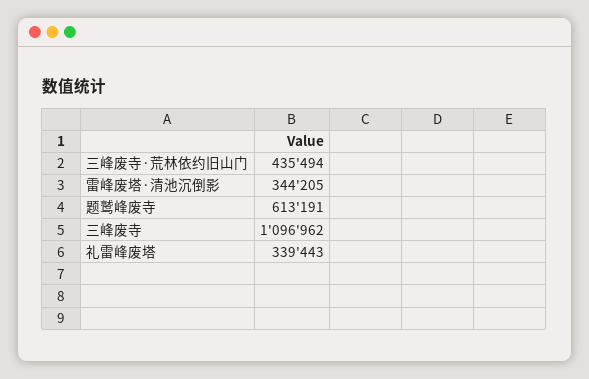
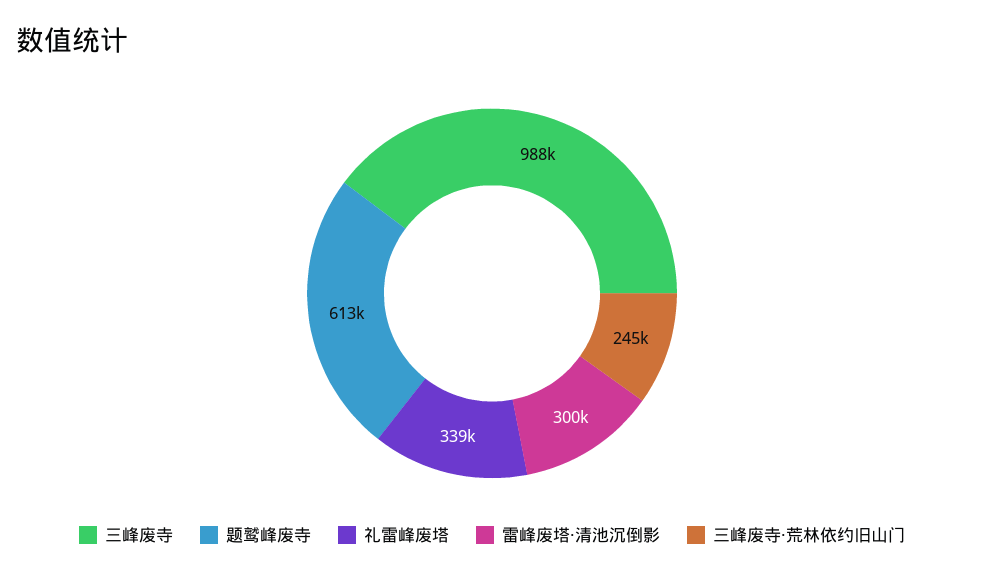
  {
-   "三峰废寺·荒林依约旧山门": 435494,
+   "三峰废寺·荒林依约旧山门": 245000,
-   "雷峰废塔·清池沉倒影": 344205,
+   "雷峰废塔·清池沉倒影": 300000,
    "题鹫峰废寺": 613191,
-   "三峰废寺": 1096962,
+   "三峰废寺": 988000,
    "礼雷峰废塔": 339443
  }

